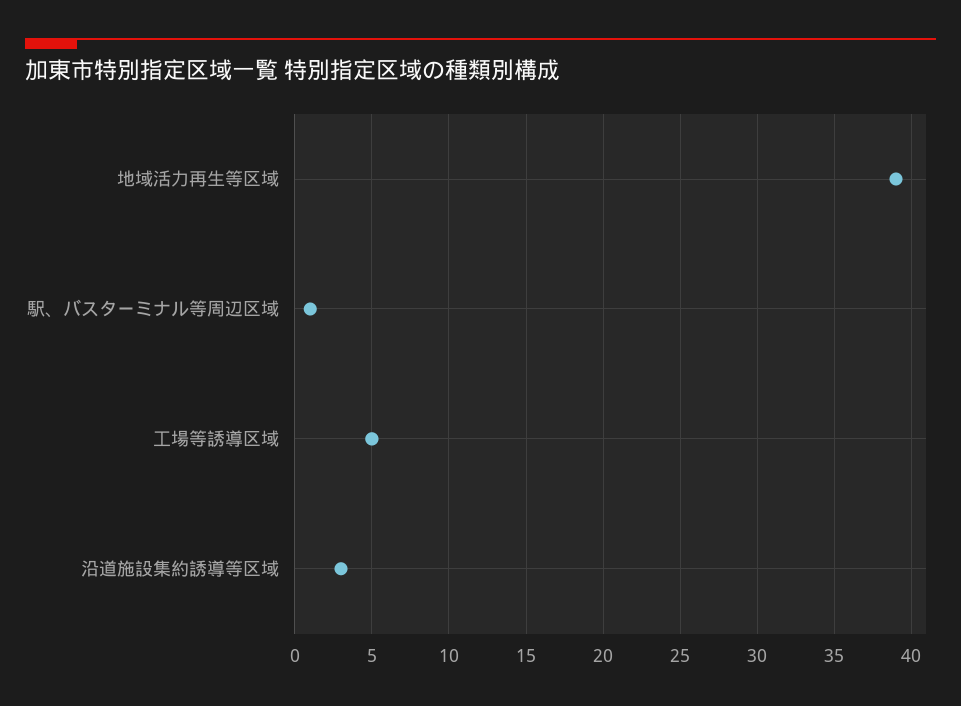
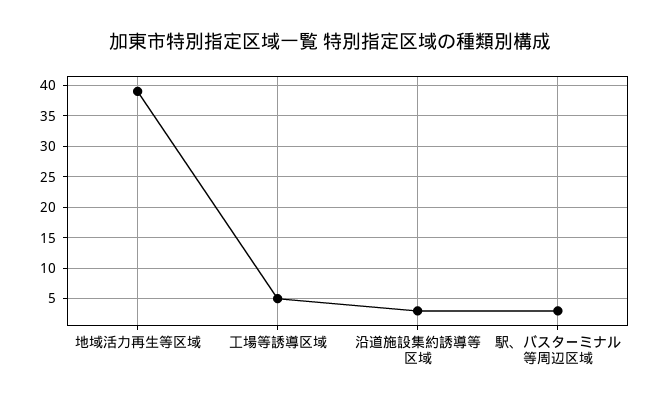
  {
    "地域活力再生等区域": 39,
-   "駅、バスターミナル等周辺区域": 1,
+   "駅、バスターミナル等周辺区域": 3,
    "工場等誘導区域": 5,
    "沿道施設集約誘導等区域": 3
  }

